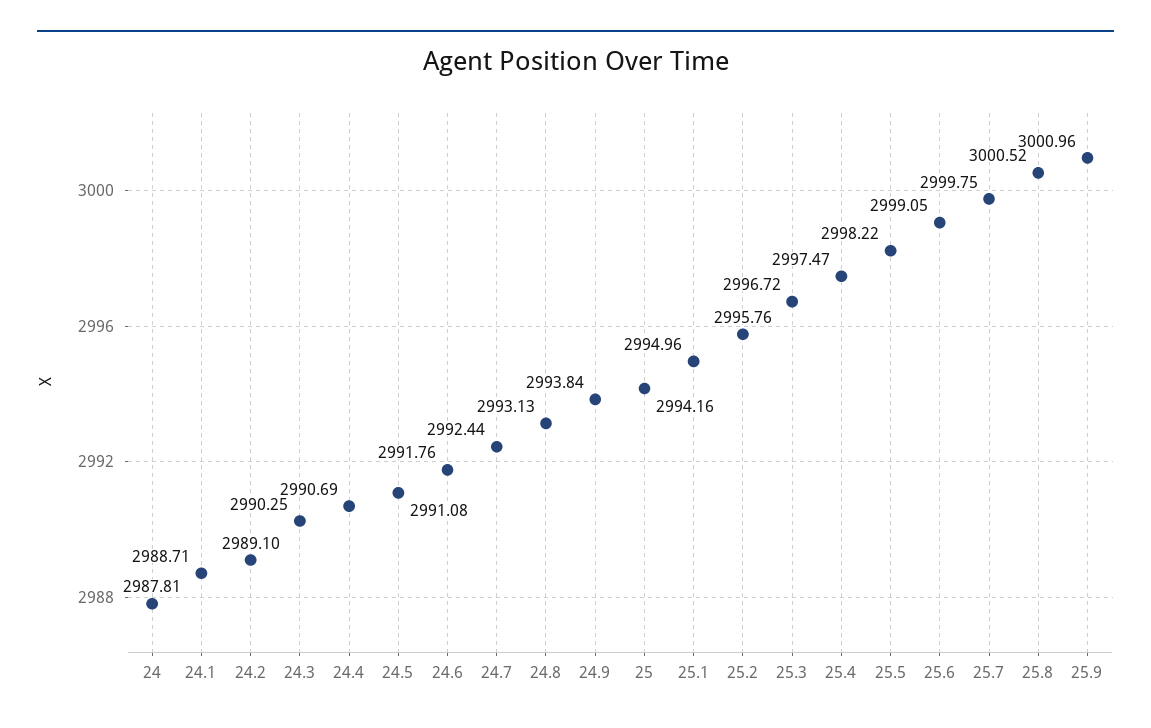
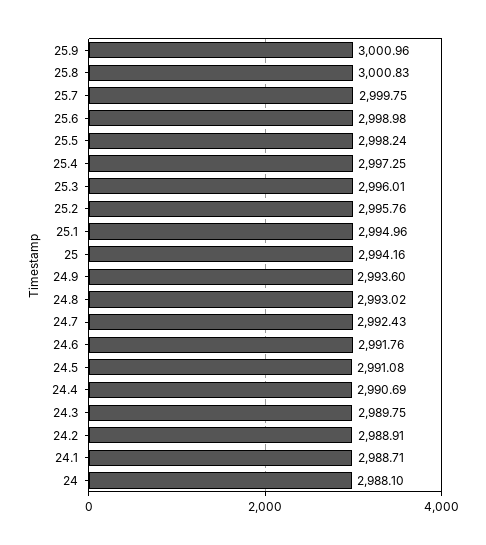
  {
-   "24": 2987.81,
+   "24": 2988.1,
    "24.1": 2988.71,
-   "24.2": 2989.1,
+   "24.2": 2988.91,
-   "24.3": 2990.25,
+   "24.3": 2989.75,
    "24.4": 2990.69,
    "24.5": 2991.08,
    "24.6": 2991.76,
-   "24.7": 2992.44,
+   "24.7": 2992.43,
-   "24.8": 2993.13,
+   "24.8": 2993.02,
-   "24.9": 2993.84,
+   "24.9": 2993.6,
    "25": 2994.16,
    "25.1": 2994.96,
    "25.2": 2995.76,
-   "25.3": 2996.72,
+   "25.3": 2996.01,
-   "25.4": 2997.47,
+   "25.4": 2997.25,
-   "25.5": 2998.22,
+   "25.5": 2998.24,
-   "25.6": 2999.05,
+   "25.6": 2998.98,
    "25.7": 2999.75,
-   "25.8": 3000.52,
+   "25.8": 3000.83,
    "25.9": 3000.96
  }

